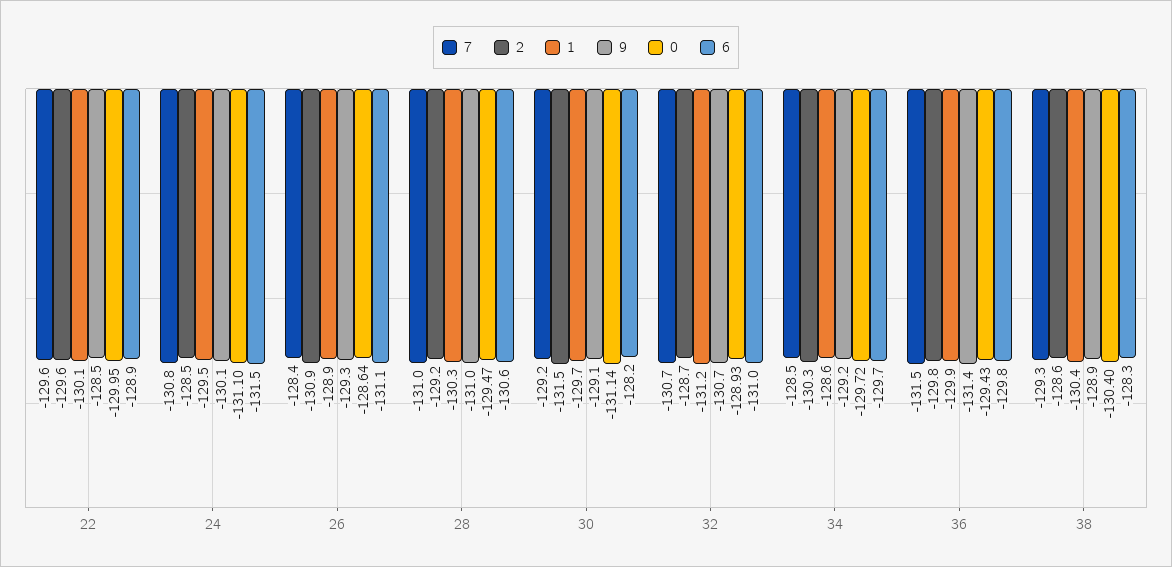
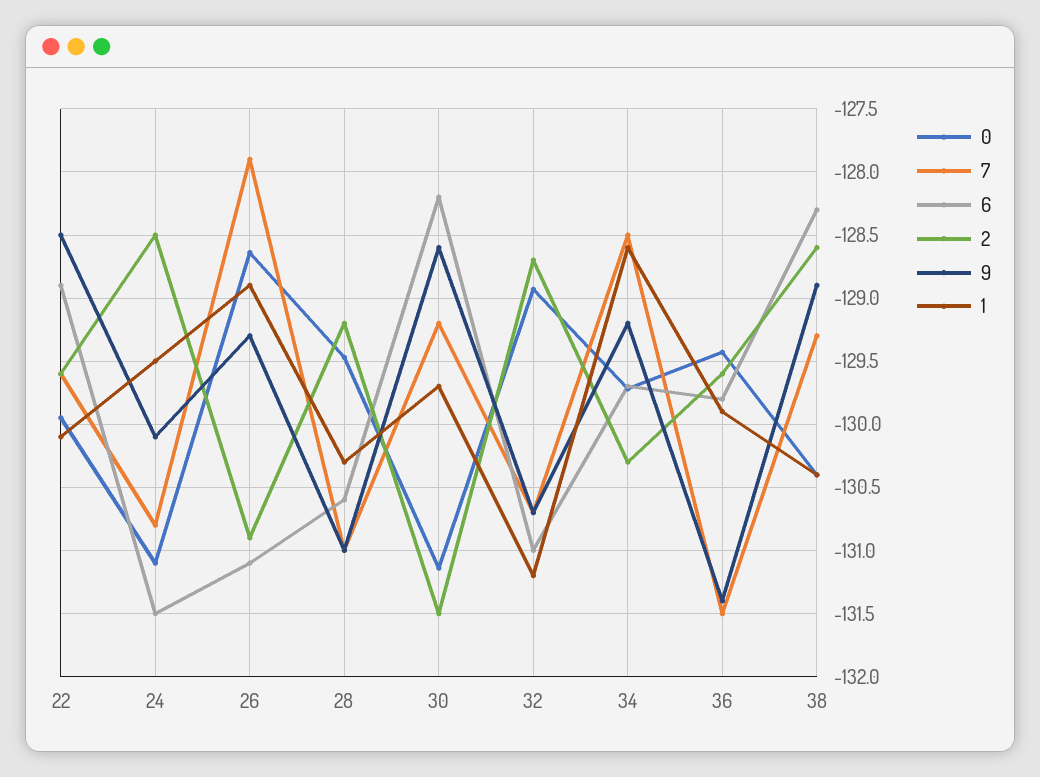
  {
    "7": {
      "22": -129.6,
      "24": -130.8,
-     "26": -128.4,
+     "26": -127.9,
      "28": -131,
      "30": -129.2,
      "32": -130.7,
      "34": -128.5,
      "36": -131.5,
      "38": -129.3
    },
    "2": {
      "22": -129.6,
      "24": -128.5,
      "26": -130.9,
      "28": -129.2,
      "30": -131.5,
      "32": -128.7,
      "34": -130.3,
-     "36": -129.8,
+     "36": -129.6,
      "38": -128.6
    },
    "1": {
      "22": -130.1,
      "24": -129.5,
      "26": -128.9,
      "28": -130.3,
      "30": -129.7,
      "32": -131.2,
      "34": -128.6,
      "36": -129.9,
      "38": -130.4
    },
    "9": {
      "22": -128.5,
      "24": -130.1,
      "26": -129.3,
      "28": -131,
-     "30": -129.1,
+     "30": -128.6,
      "32": -130.7,
      "34": -129.2,
      "36": -131.4,
      "38": -128.9
    },
    "0": {
      "22": -129.95,
      "24": -131.1,
      "26": -128.64,
      "28": -129.47,
      "30": -131.14,
      "32": -128.93,
      "34": -129.72,
      "36": -129.43,
      "38": -130.4
    },
    "6": {
      "22": -128.9,
      "24": -131.5,
      "26": -131.1,
      "28": -130.6,
      "30": -128.2,
      "32": -131,
      "34": -129.7,
      "36": -129.8,
      "38": -128.3
    }
  }

